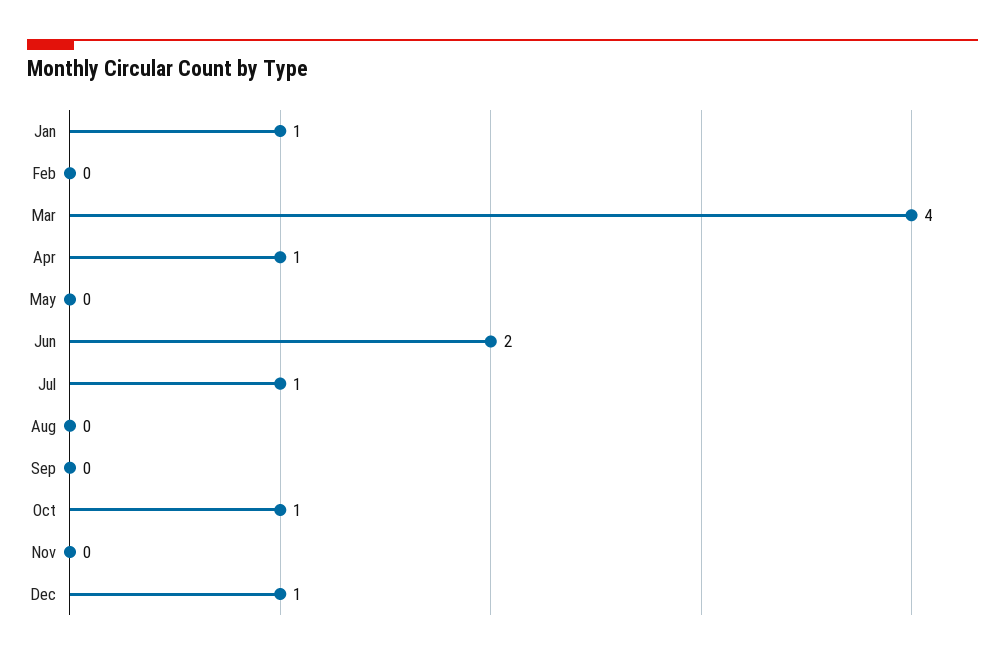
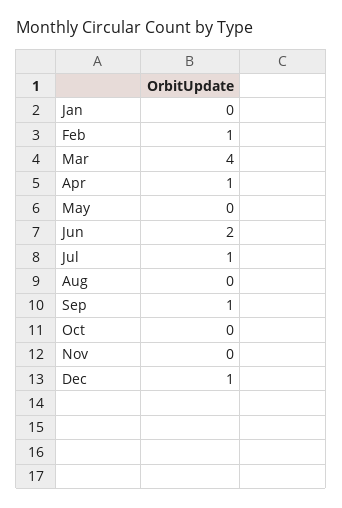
  {
-   "Jan": 1,
+   "Jan": 0,
-   "Feb": 0,
+   "Feb": 1,
    "Mar": 4,
    "Apr": 1,
    "May": 0,
    "Jun": 2,
    "Jul": 1,
    "Aug": 0,
-   "Sep": 0,
+   "Sep": 1,
-   "Oct": 1,
+   "Oct": 0,
    "Nov": 0,
    "Dec": 1
  }

